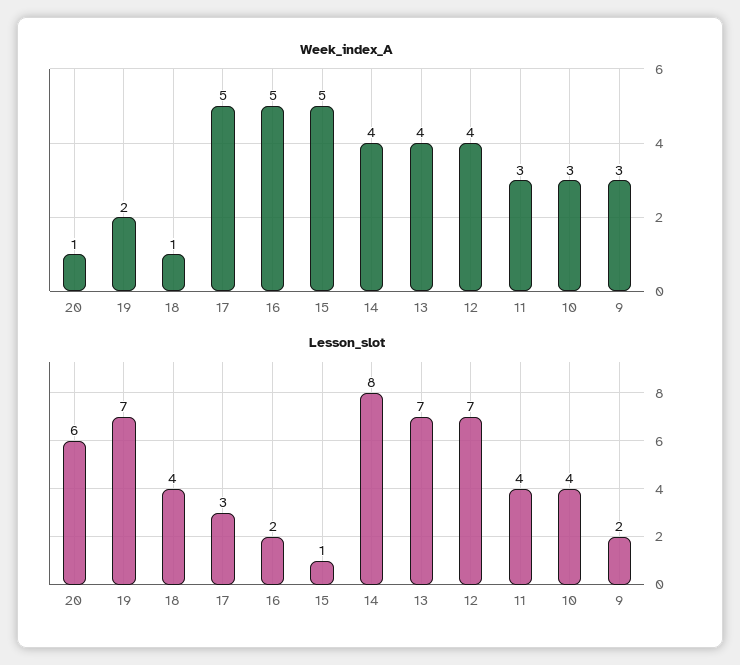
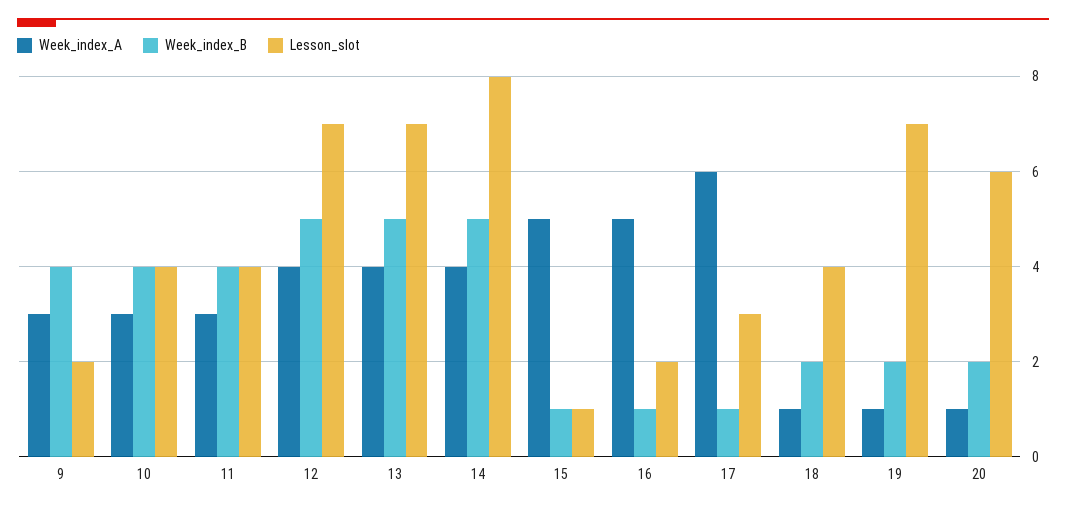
  {
    "Week_index_A": {
      "20": 1,
-     "19": 2,
+     "19": 1,
      "18": 1,
-     "17": 5,
+     "17": 6,
      "16": 5,
      "15": 5,
      "14": 4,
      "13": 4,
      "12": 4,
      "11": 3,
      "10": 3,
      "9": 3
    },
    "Lesson_slot": {
      "20": 6,
      "19": 7,
      "18": 4,
      "17": 3,
      "16": 2,
      "15": 1,
      "14": 8,
      "13": 7,
      "12": 7,
      "11": 4,
      "10": 4,
      "9": 2
-   }
+   },
+   "Week_index_B": {
+     "9": 4,
+     "10": 4,
+     "11": 4,
+     "12": 5,
+     "13": 5,
+     "14": 5,
+     "15": 1,
+     "16": 1,
+     "17": 1,
+     "18": 2,
+     "19": 2,
+     "20": 2
+   }
  }

